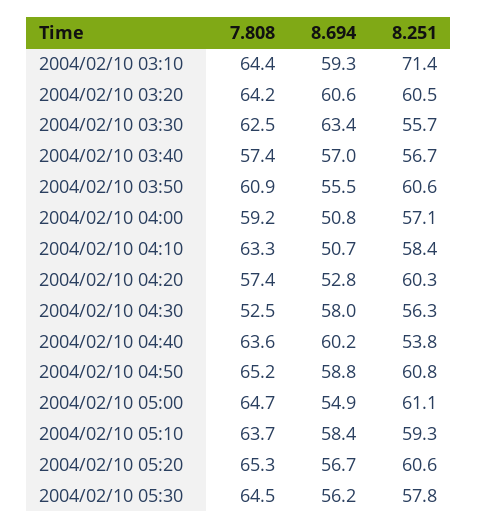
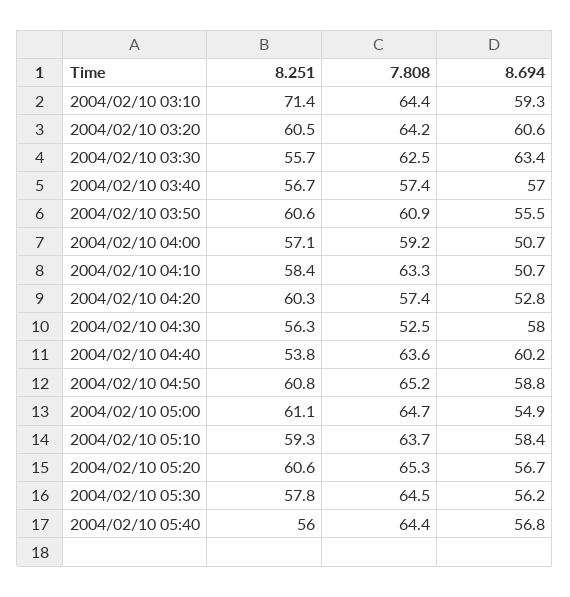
  {
    "7.808": {
      "2004/02/10 03:10": 64.4,
      "2004/02/10 03:20": 64.2,
      "2004/02/10 03:30": 62.5,
      "2004/02/10 03:40": 57.4,
      "2004/02/10 03:50": 60.9,
      "2004/02/10 04:00": 59.2,
      "2004/02/10 04:10": 63.3,
      "2004/02/10 04:20": 57.4,
      "2004/02/10 04:30": 52.5,
      "2004/02/10 04:40": 63.6,
      "2004/02/10 04:50": 65.2,
      "2004/02/10 05:00": 64.7,
      "2004/02/10 05:10": 63.7,
      "2004/02/10 05:20": 65.3,
-     "2004/02/10 05:30": 64.5
+     "2004/02/10 05:30": 64.5,
+     "2004/02/10 05:40": 64.4
    },
    "8.694": {
      "2004/02/10 03:10": 59.3,
      "2004/02/10 03:20": 60.6,
      "2004/02/10 03:30": 63.4,
      "2004/02/10 03:40": 57,
      "2004/02/10 03:50": 55.5,
-     "2004/02/10 04:00": 50.8,
+     "2004/02/10 04:00": 50.7,
      "2004/02/10 04:10": 50.7,
      "2004/02/10 04:20": 52.8,
      "2004/02/10 04:30": 58,
      "2004/02/10 04:40": 60.2,
      "2004/02/10 04:50": 58.8,
      "2004/02/10 05:00": 54.9,
      "2004/02/10 05:10": 58.4,
      "2004/02/10 05:20": 56.7,
-     "2004/02/10 05:30": 56.2
+     "2004/02/10 05:30": 56.2,
+     "2004/02/10 05:40": 56.8
    },
    "8.251": {
      "2004/02/10 03:10": 71.4,
      "2004/02/10 03:20": 60.5,
      "2004/02/10 03:30": 55.7,
      "2004/02/10 03:40": 56.7,
      "2004/02/10 03:50": 60.6,
      "2004/02/10 04:00": 57.1,
      "2004/02/10 04:10": 58.4,
      "2004/02/10 04:20": 60.3,
      "2004/02/10 04:30": 56.3,
      "2004/02/10 04:40": 53.8,
      "2004/02/10 04:50": 60.8,
      "2004/02/10 05:00": 61.1,
      "2004/02/10 05:10": 59.3,
      "2004/02/10 05:20": 60.6,
-     "2004/02/10 05:30": 57.8
+     "2004/02/10 05:30": 57.8,
+     "2004/02/10 05:40": 56
    }
  }

